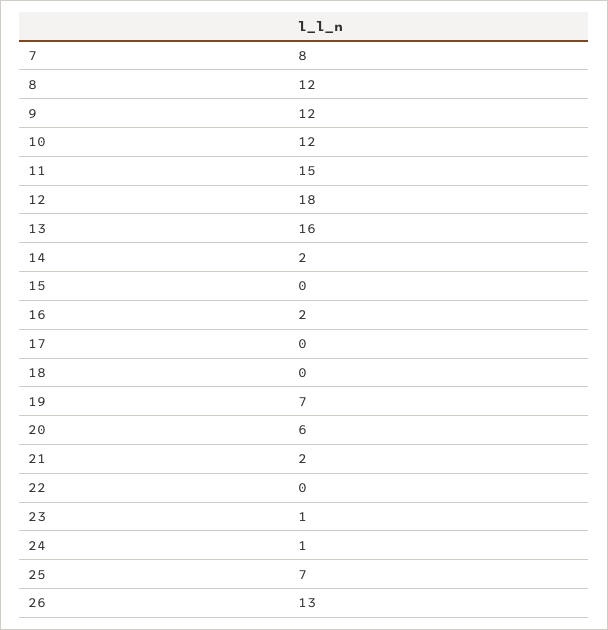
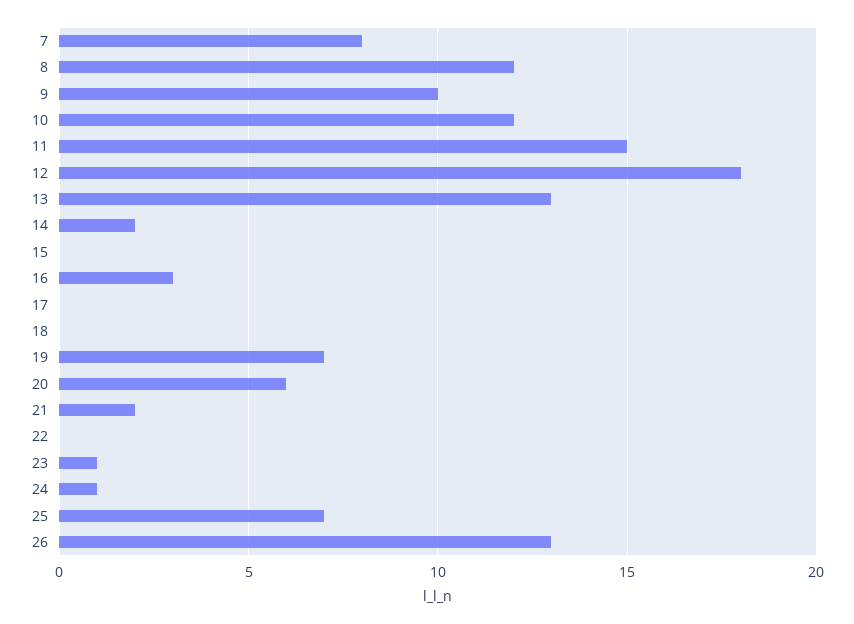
  {
    "7": 8,
    "8": 12,
-   "9": 12,
+   "9": 10,
    "10": 12,
    "11": 15,
    "12": 18,
-   "13": 16,
+   "13": 13,
    "14": 2,
    "15": 0,
-   "16": 2,
+   "16": 3,
    "17": 0,
    "18": 0,
    "19": 7,
    "20": 6,
    "21": 2,
    "22": 0,
    "23": 1,
    "24": 1,
    "25": 7,
    "26": 13
  }

